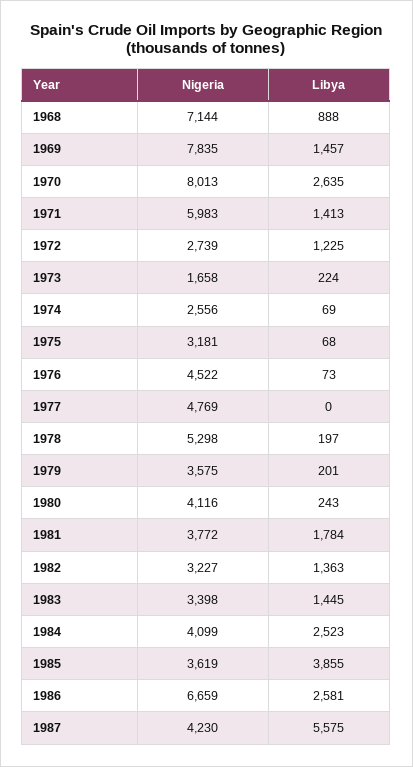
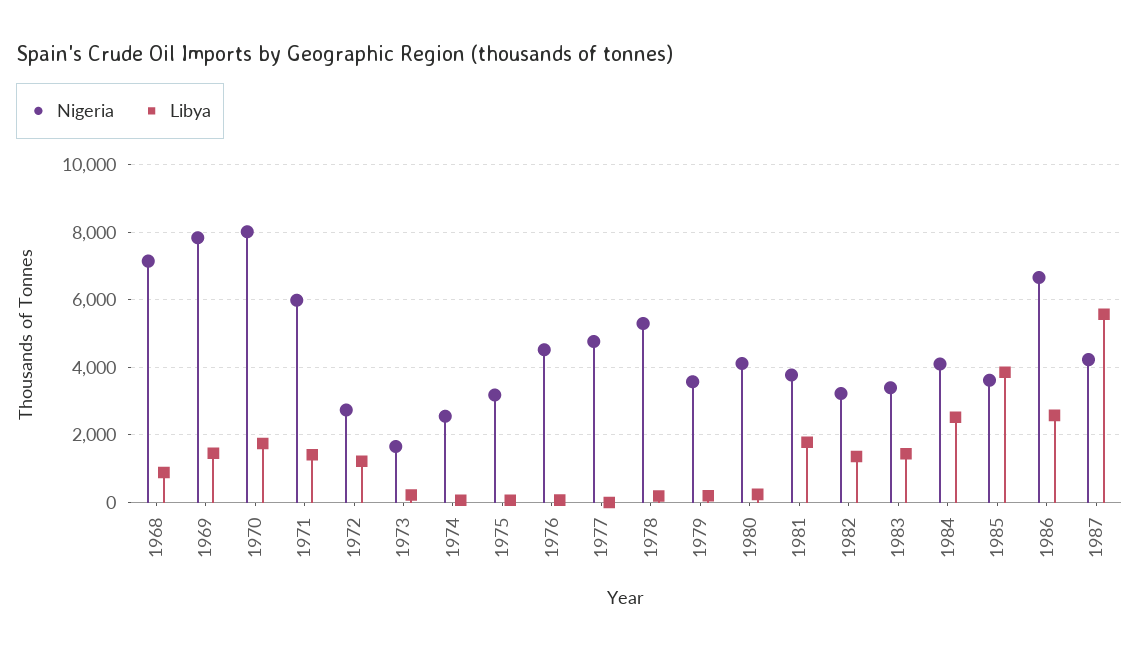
  {
    "Nigeria": {
      "1968": 7144,
      "1969": 7835,
      "1970": 8013,
      "1971": 5983,
      "1972": 2739,
      "1973": 1658,
      "1974": 2556,
      "1975": 3181,
      "1976": 4522,
      "1977": 4769,
      "1978": 5298,
      "1979": 3575,
      "1980": 4116,
      "1981": 3772,
      "1982": 3227,
      "1983": 3398,
      "1984": 4099,
      "1985": 3619,
      "1986": 6659,
      "1987": 4230
    },
    "Libya": {
      "1968": 888,
      "1969": 1457,
-     "1970": 2635,
+     "1970": 1800,
      "1971": 1413,
      "1972": 1225,
      "1973": 224,
      "1974": 69,
      "1975": 68,
      "1976": 73,
      "1977": 0,
      "1978": 197,
      "1979": 201,
      "1980": 243,
      "1981": 1784,
      "1982": 1363,
      "1983": 1445,
      "1984": 2523,
      "1985": 3855,
      "1986": 2581,
      "1987": 5575
    }
  }

